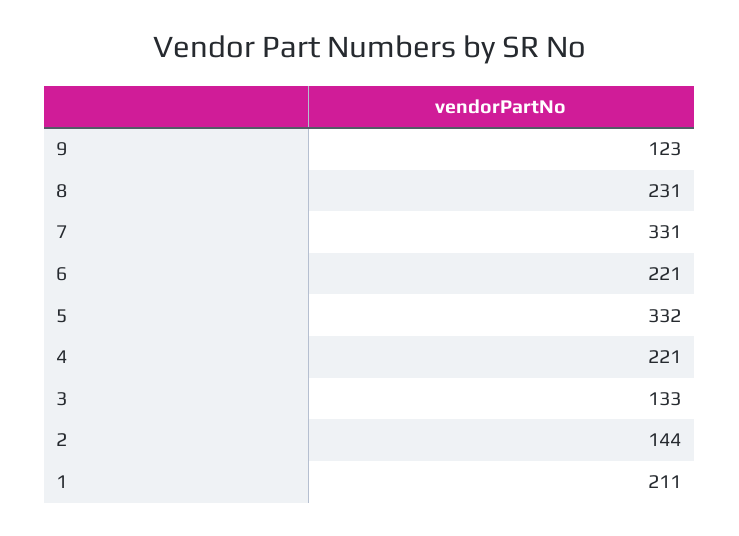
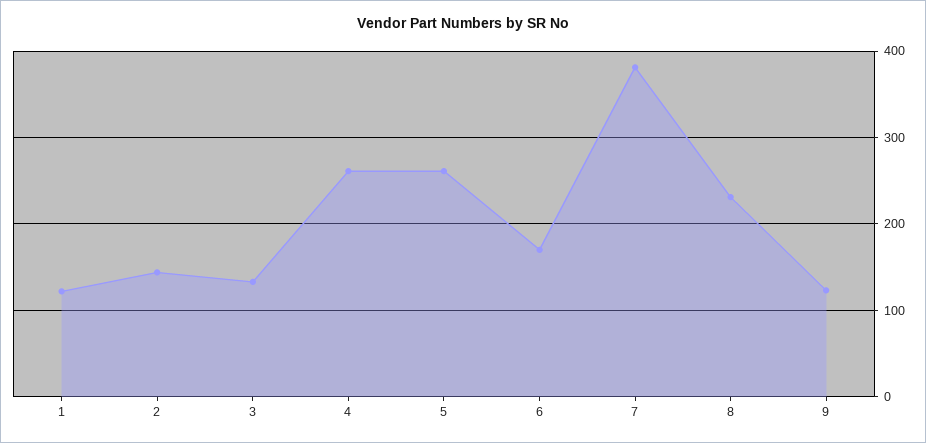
  {
    "9": 123,
    "8": 231,
-   "7": 331,
+   "7": 380,
-   "6": 221,
+   "6": 170,
-   "5": 332,
+   "5": 260,
-   "4": 221,
+   "4": 260,
    "3": 133,
    "2": 144,
-   "1": 211
+   "1": 120
  }

